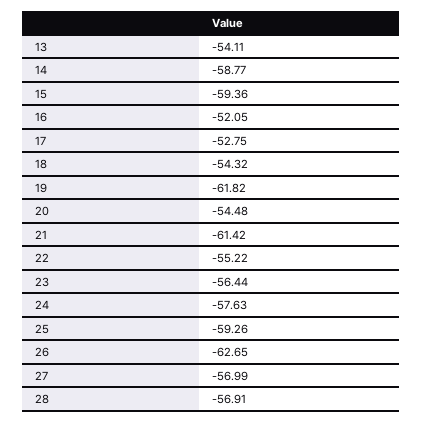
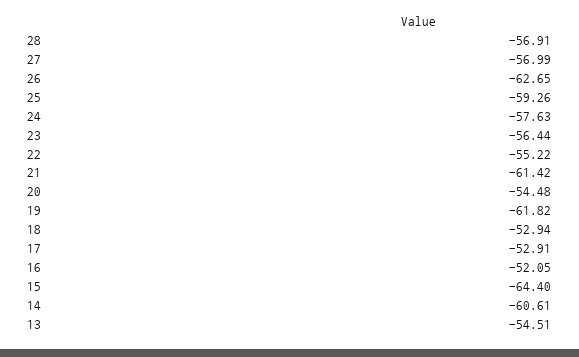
  {
-   "13": -54.11,
+   "13": -54.51,
-   "14": -58.77,
+   "14": -60.61,
-   "15": -59.36,
+   "15": -64.4,
    "16": -52.05,
-   "17": -52.75,
+   "17": -52.91,
-   "18": -54.32,
+   "18": -52.94,
    "19": -61.82,
    "20": -54.48,
    "21": -61.42,
    "22": -55.22,
    "23": -56.44,
    "24": -57.63,
    "25": -59.26,
    "26": -62.65,
    "27": -56.99,
    "28": -56.91
  }

